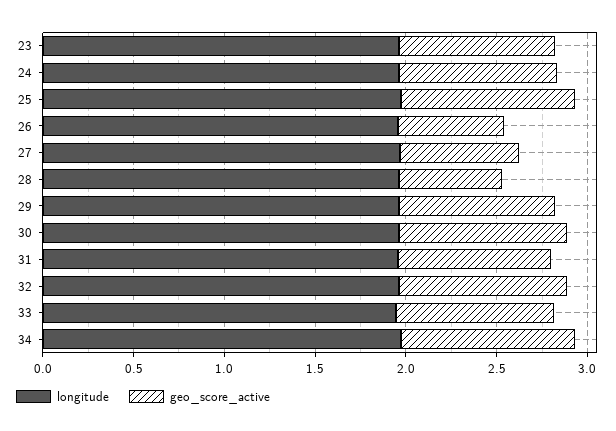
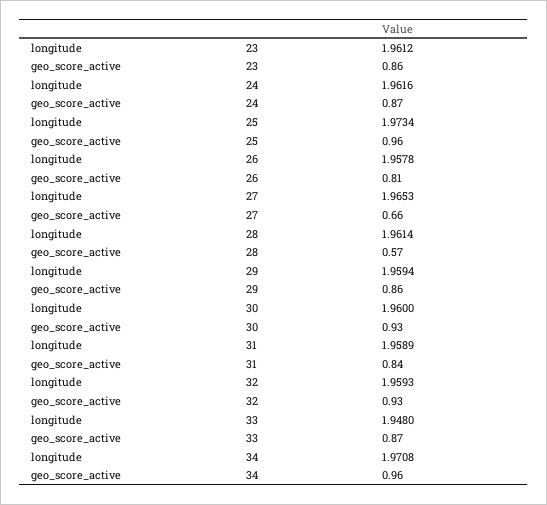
  {
    "longitude": {
      "23": 1.9612,
      "24": 1.9616,
      "25": 1.9734,
      "26": 1.9578,
      "27": 1.9653,
      "28": 1.9614,
      "29": 1.9594,
      "30": 1.96,
      "31": 1.9589,
      "32": 1.9593,
      "33": 1.948,
      "34": 1.9708
    },
    "geo_score_active": {
      "23": 0.86,
      "24": 0.87,
      "25": 0.96,
-     "26": 0.6,
+     "26": 0.81,
      "27": 0.66,
      "28": 0.57,
      "29": 0.86,
      "30": 0.93,
      "31": 0.84,
      "32": 0.93,
      "33": 0.87,
      "34": 0.96
    }
  }

